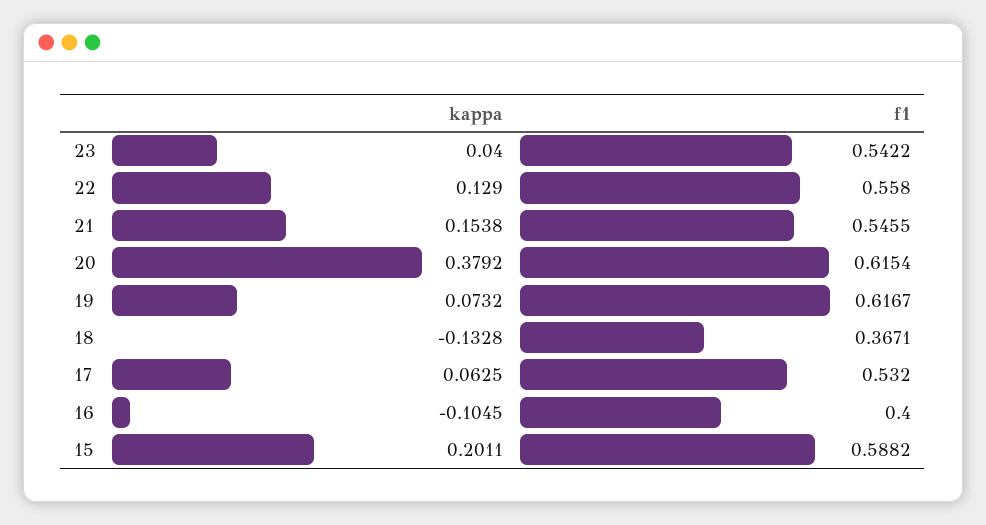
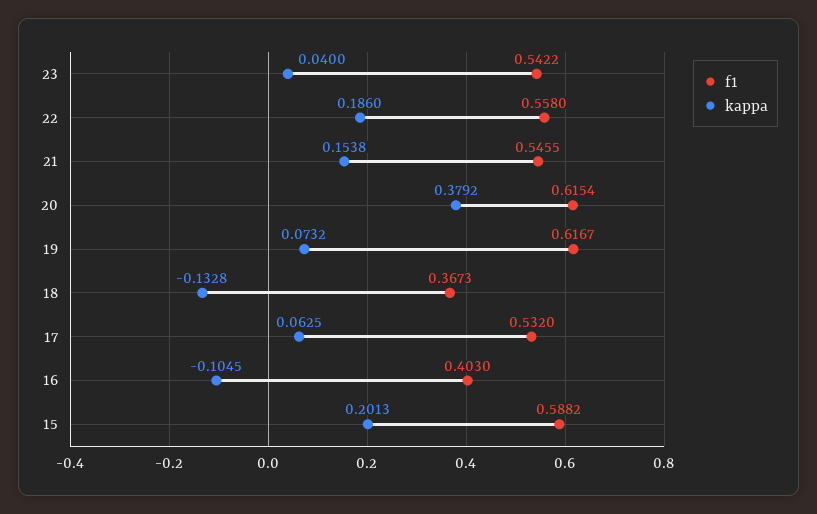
  {
    "kappa": {
      "23": 0.04,
-     "22": 0.129,
+     "22": 0.186,
      "21": 0.1538,
      "20": 0.3792,
      "19": 0.0732,
      "18": -0.1328,
      "17": 0.0625,
      "16": -0.1045,
-     "15": 0.2011
+     "15": 0.2013
    },
    "f1": {
      "23": 0.5422,
      "22": 0.558,
      "21": 0.5455,
      "20": 0.6154,
      "19": 0.6167,
-     "18": 0.3671,
+     "18": 0.3673,
      "17": 0.532,
-     "16": 0.4,
+     "16": 0.403,
      "15": 0.5882
    }
  }

